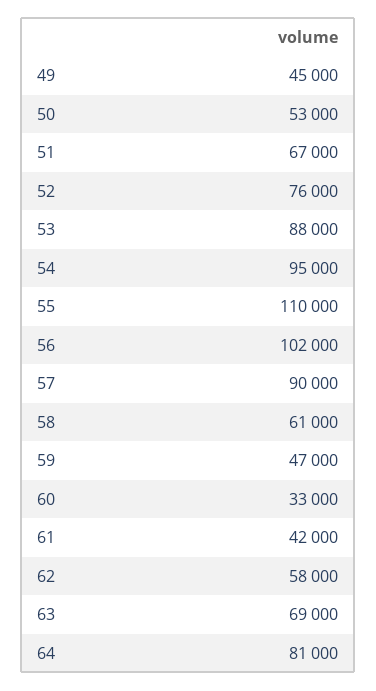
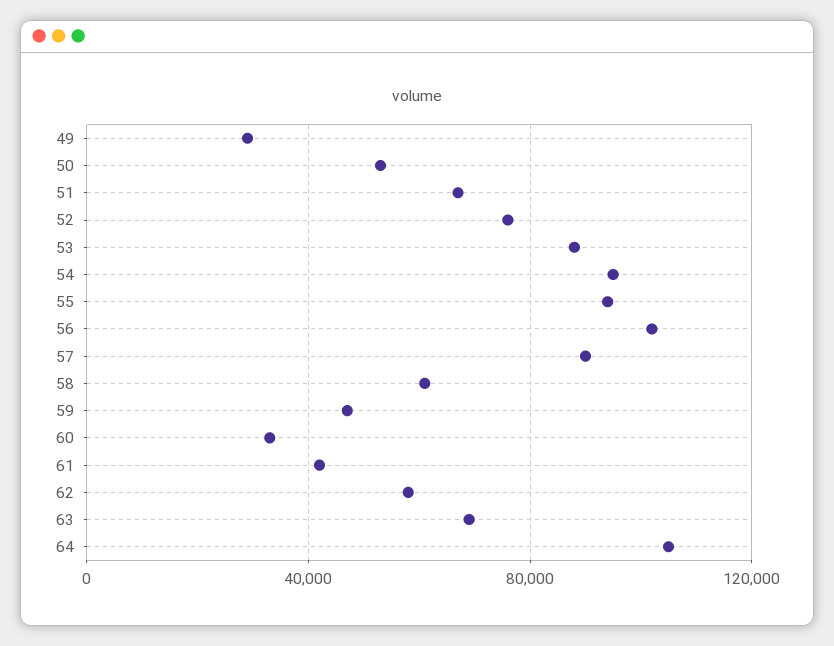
  {
-   "49": 45000,
+   "49": 30000,
    "50": 53000,
    "51": 67000,
    "52": 76000,
    "53": 88000,
    "54": 95000,
-   "55": 110000,
+   "55": 95000,
    "56": 102000,
    "57": 90000,
    "58": 61000,
    "59": 47000,
    "60": 33000,
    "61": 42000,
    "62": 58000,
    "63": 69000,
-   "64": 81000
+   "64": 105000
  }

